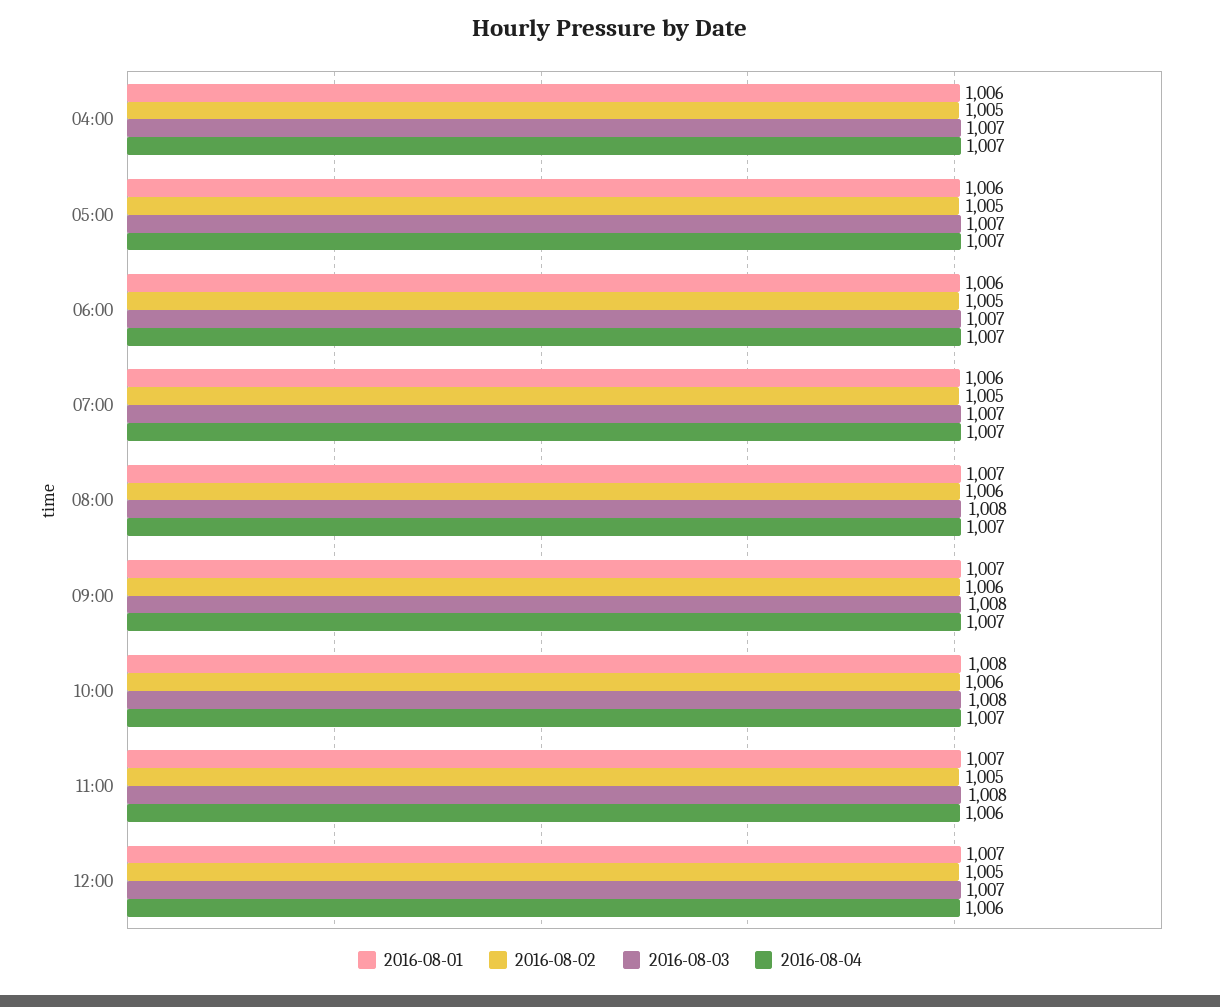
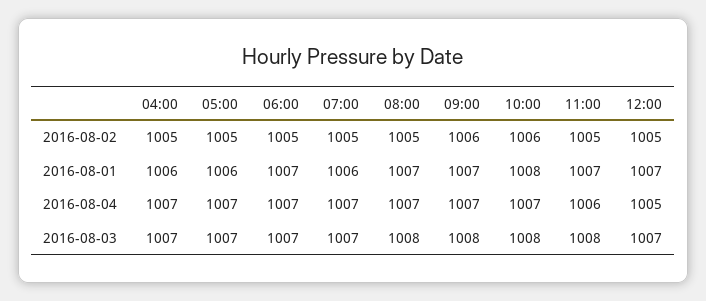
  {
    "2016-08-01": {
      "04:00": 1006,
      "05:00": 1006,
-     "06:00": 1006,
+     "06:00": 1007,
      "07:00": 1006,
      "08:00": 1007,
      "09:00": 1007,
      "10:00": 1008,
      "11:00": 1007,
      "12:00": 1007
    },
    "2016-08-02": {
      "04:00": 1005,
      "05:00": 1005,
      "06:00": 1005,
      "07:00": 1005,
-     "08:00": 1006,
+     "08:00": 1005,
      "09:00": 1006,
      "10:00": 1006,
      "11:00": 1005,
      "12:00": 1005
    },
    "2016-08-03": {
      "04:00": 1007,
      "05:00": 1007,
      "06:00": 1007,
      "07:00": 1007,
      "08:00": 1008,
      "09:00": 1008,
      "10:00": 1008,
      "11:00": 1008,
      "12:00": 1007
    },
    "2016-08-04": {
      "04:00": 1007,
      "05:00": 1007,
      "06:00": 1007,
      "07:00": 1007,
      "08:00": 1007,
      "09:00": 1007,
      "10:00": 1007,
      "11:00": 1006,
-     "12:00": 1006
+     "12:00": 1005
    }
  }

